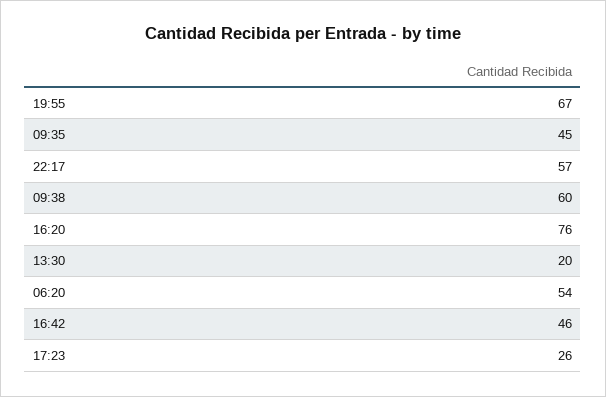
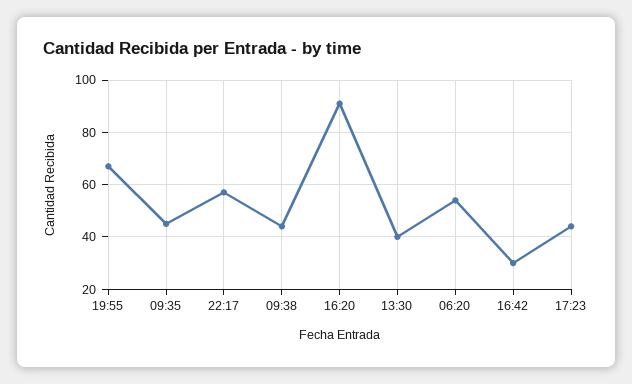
  {
    "19:55": 67,
    "09:35": 45,
    "22:17": 57,
-   "09:38": 60,
+   "09:38": 45,
-   "16:20": 76,
+   "16:20": 90,
-   "13:30": 20,
+   "13:30": 40,
    "06:20": 54,
-   "16:42": 46,
+   "16:42": 30,
-   "17:23": 26
+   "17:23": 45
  }

